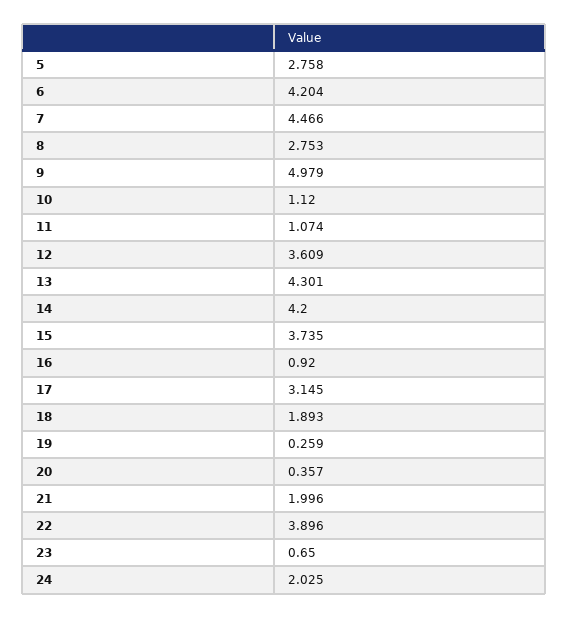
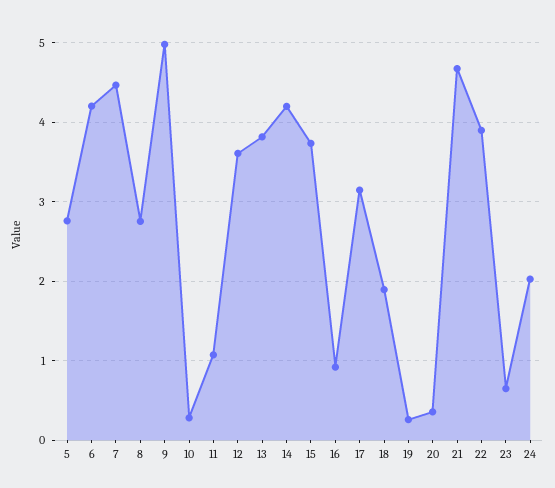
  {
    "5": 2.758,
    "6": 4.204,
    "7": 4.466,
    "8": 2.753,
    "9": 4.979,
-   "10": 1.12,
+   "10": 0.3,
    "11": 1.074,
    "12": 3.609,
-   "13": 4.301,
+   "13": 3.8,
    "14": 4.2,
    "15": 3.735,
    "16": 0.92,
    "17": 3.145,
    "18": 1.893,
    "19": 0.259,
    "20": 0.357,
-   "21": 1.996,
+   "21": 4.7,
    "22": 3.896,
    "23": 0.65,
    "24": 2.025
  }

